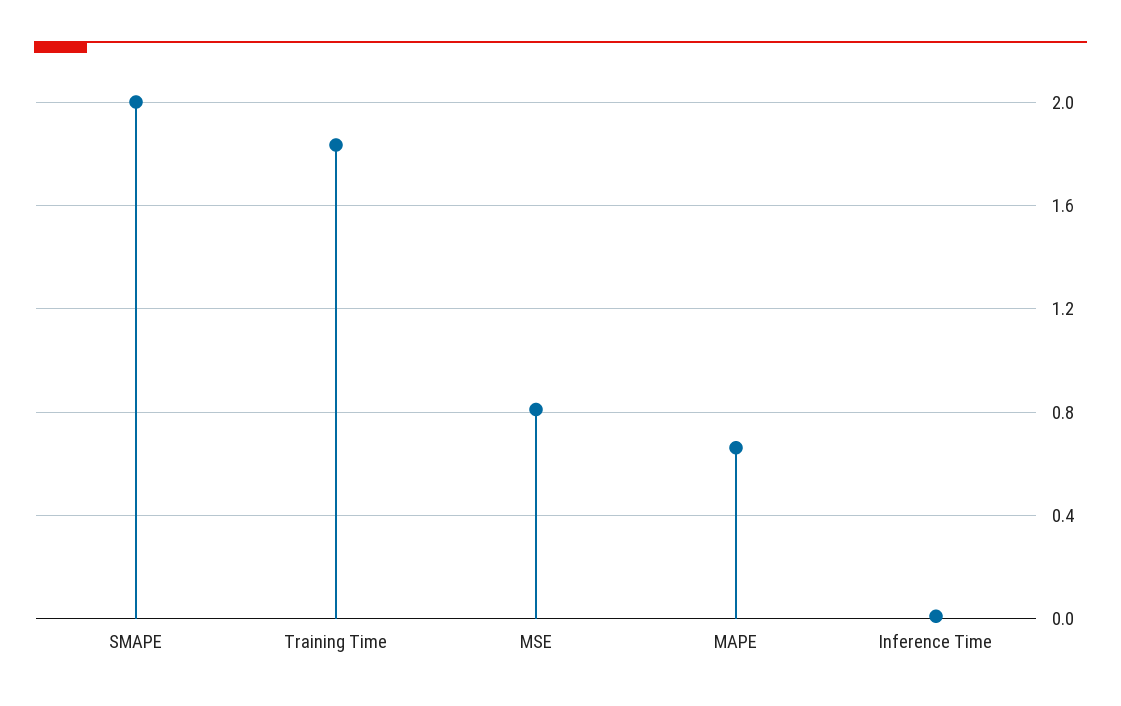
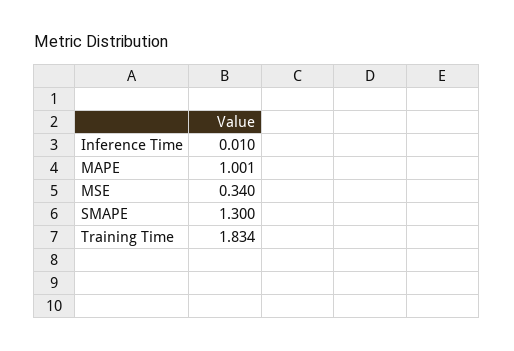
  {
-   "SMAPE": 2,
+   "SMAPE": 1.3,
    "Training Time": 1.834,
-   "MSE": 0.8,
+   "MSE": 0.34,
-   "MAPE": 0.65,
+   "MAPE": 1.001,
    "Inference Time": 0.01
  }

